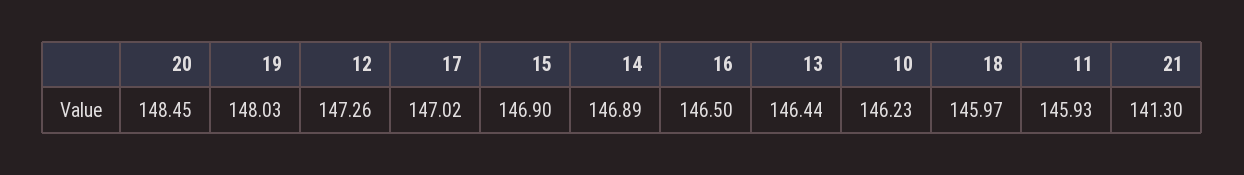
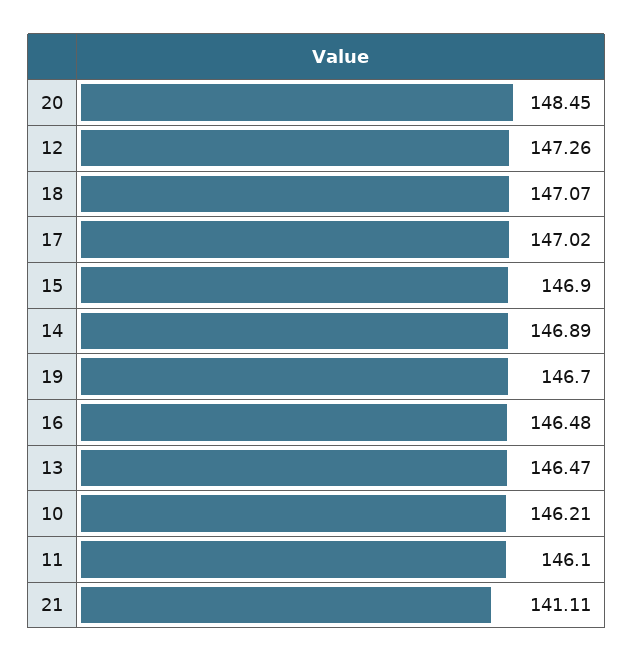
  {
    "20": 148.45,
-   "19": 148.03,
+   "19": 146.7,
    "12": 147.26,
    "17": 147.02,
    "15": 146.9,
    "14": 146.89,
-   "16": 146.5,
+   "16": 146.48,
-   "13": 146.44,
+   "13": 146.47,
-   "10": 146.23,
+   "10": 146.21,
-   "18": 145.97,
+   "18": 147.07,
-   "11": 145.93,
+   "11": 146.1,
-   "21": 141.3
+   "21": 141.11
  }

